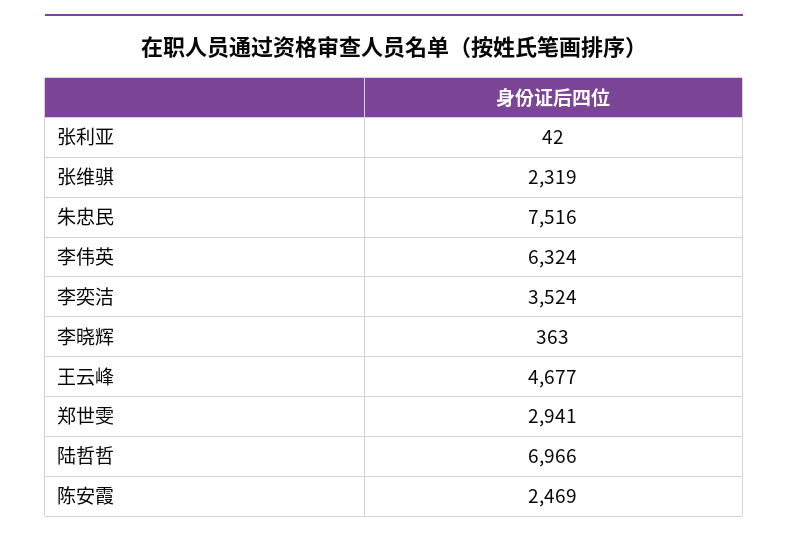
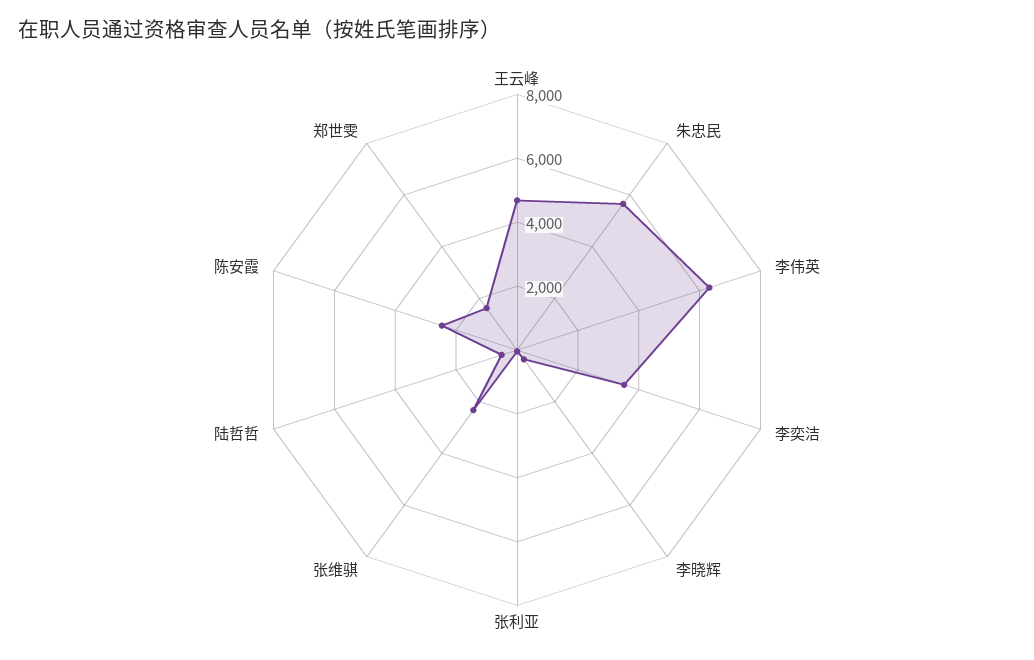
  {
    "张利亚": 42,
    "张维骐": 2319,
-   "朱忠民": 7516,
+   "朱忠民": 5500,
    "李伟英": 6324,
    "李奕洁": 3524,
    "李晓辉": 363,
    "王云峰": 4677,
-   "郑世雯": 2941,
+   "郑世雯": 1500,
-   "陆哲哲": 6966,
+   "陆哲哲": 500,
    "陈安霞": 2469
  }

